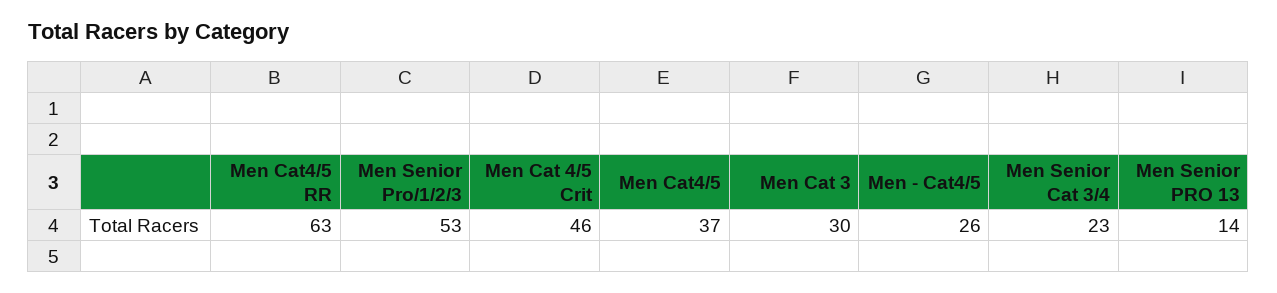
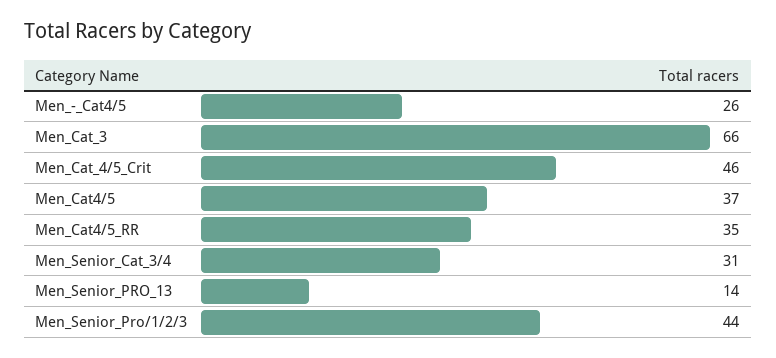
  {
-   "Men Cat4/5 RR": 63,
+   "Men Cat4/5 RR": 35,
-   "Men Senior Pro/1/2/3": 53,
+   "Men Senior Pro/1/2/3": 44,
    "Men Cat 4/5 Crit": 46,
    "Men Cat4/5": 37,
-   "Men Cat 3": 30,
+   "Men Cat 3": 66,
    "Men - Cat4/5": 26,
-   "Men Senior Cat 3/4": 23,
+   "Men Senior Cat 3/4": 31,
    "Men Senior PRO 13": 14
  }

